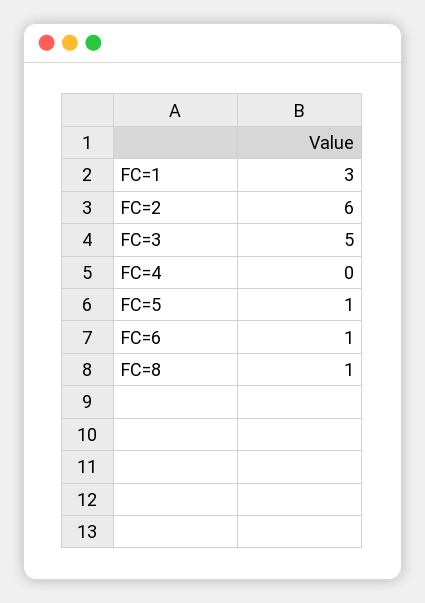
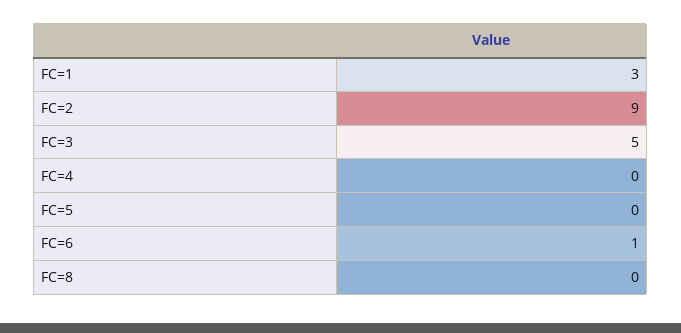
  {
    "FC=1": 3,
-   "FC=2": 6,
+   "FC=2": 9,
    "FC=3": 5,
    "FC=4": 0,
-   "FC=5": 1,
+   "FC=5": 0,
    "FC=6": 1,
-   "FC=8": 1
+   "FC=8": 0
  }

